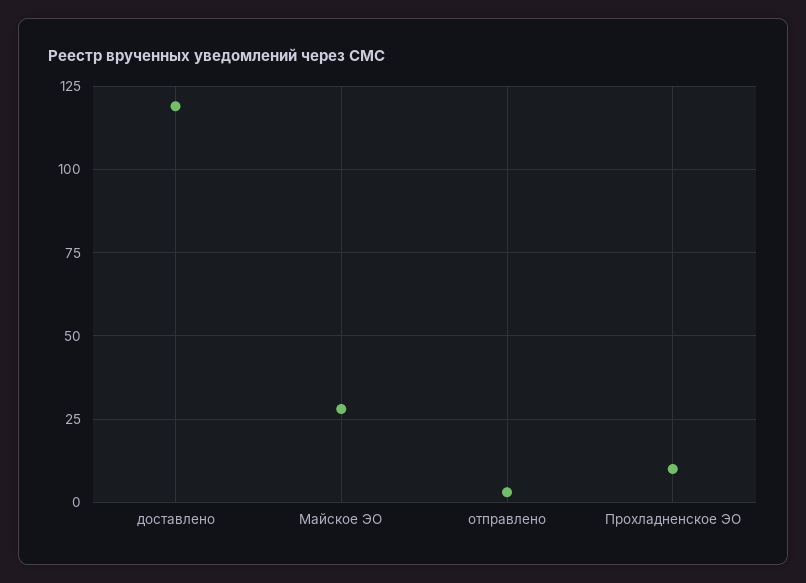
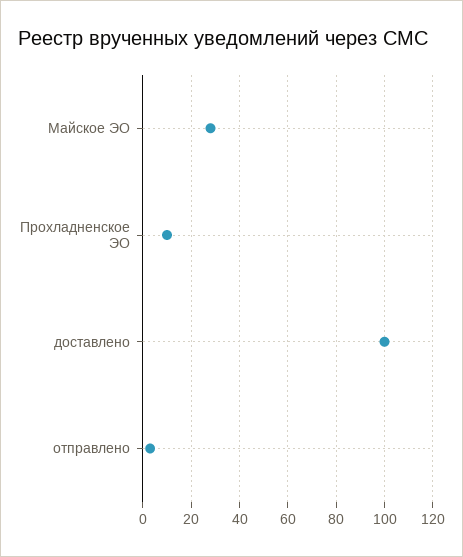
  {
-   "доставлено": 120,
+   "доставлено": 100,
    "Майское ЭО": 30,
    "отправлено": 5,
    "Прохладненское ЭО": 10
  }

